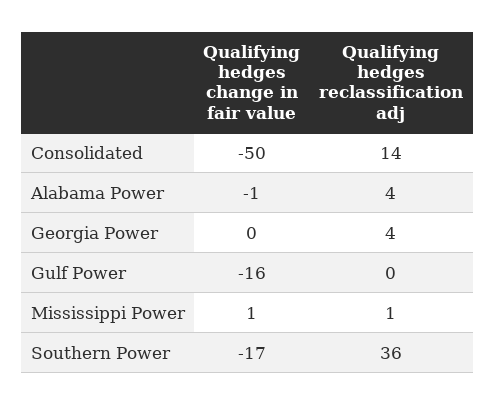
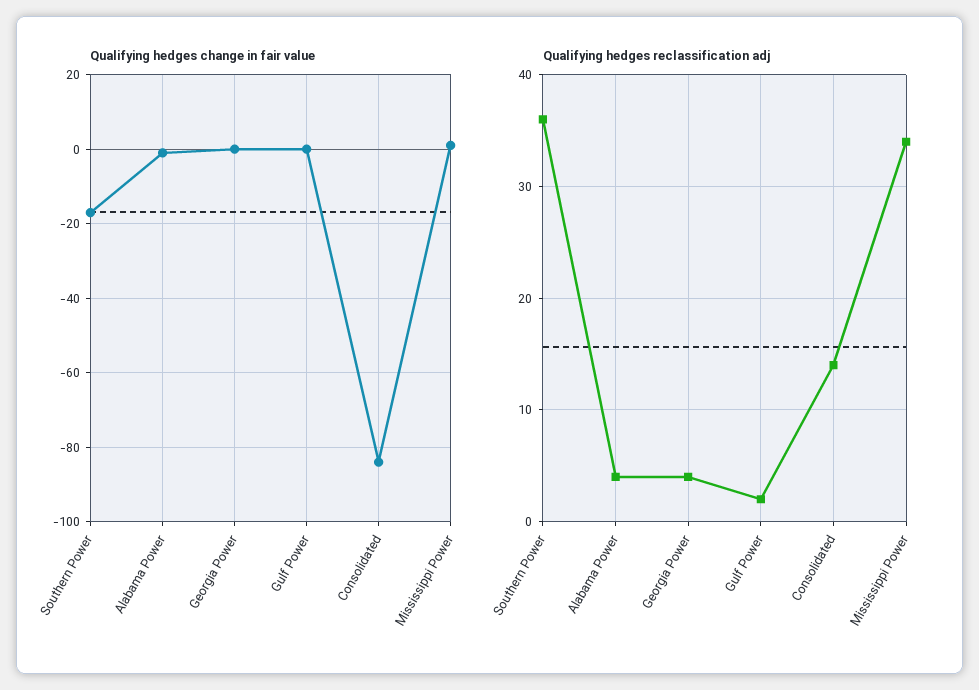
  {
    "Qualifying hedges change in fair value": {
-     "Consolidated": -50,
+     "Consolidated": -85,
      "Alabama Power": -1,
      "Georgia Power": 0,
-     "Gulf Power": -16,
+     "Gulf Power": 0,
      "Mississippi Power": 1,
      "Southern Power": -17
    },
    "Qualifying hedges reclassification adj": {
      "Consolidated": 14,
      "Alabama Power": 4,
      "Georgia Power": 4,
-     "Gulf Power": 0,
+     "Gulf Power": 2,
-     "Mississippi Power": 1,
+     "Mississippi Power": 34,
      "Southern Power": 36
    }
  }

